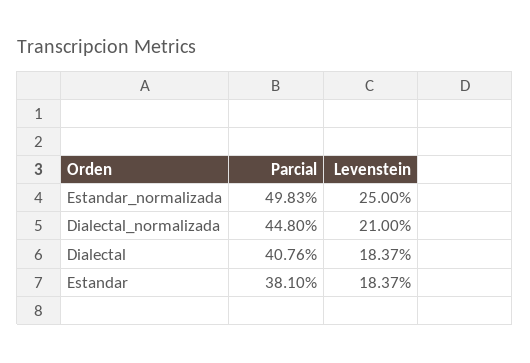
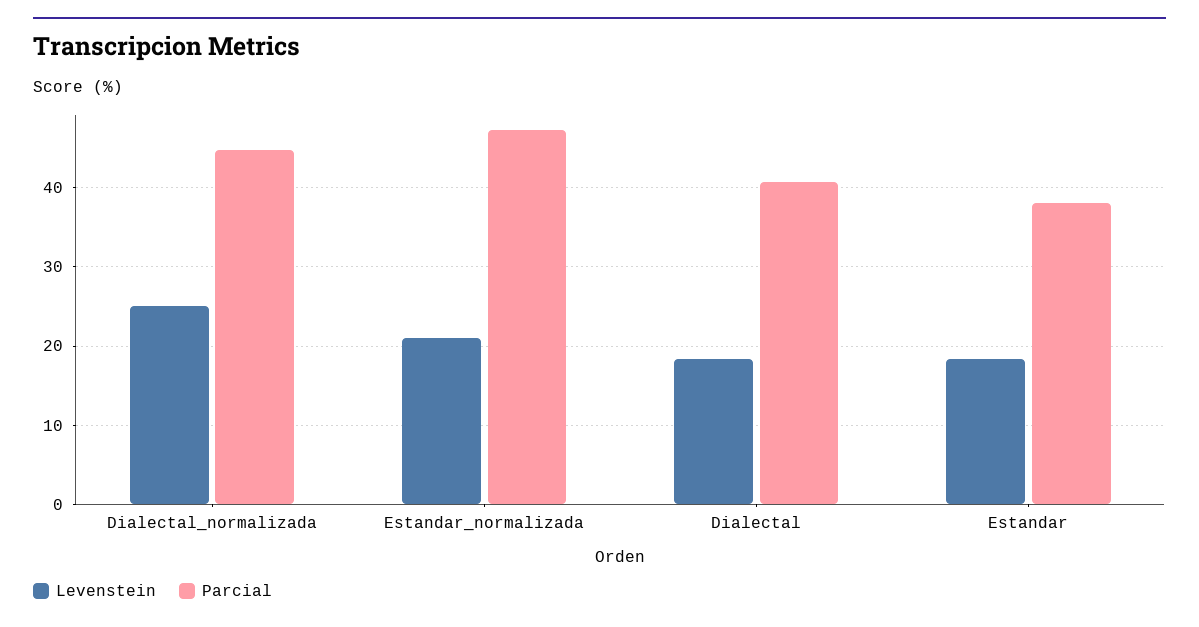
  {
    "Parcial": {
-     "Estandar_normalizada": 49.83,
+     "Estandar_normalizada": 47,
      "Dialectal_normalizada": 44.8,
      "Dialectal": 40.76,
      "Estandar": 38.1
    },
    "Levenstein": {
-     "Estandar_normalizada": 25,
+     "Estandar_normalizada": 21,
-     "Dialectal_normalizada": 21,
+     "Dialectal_normalizada": 25,
      "Dialectal": 18.37,
      "Estandar": 18.37
    }
  }

